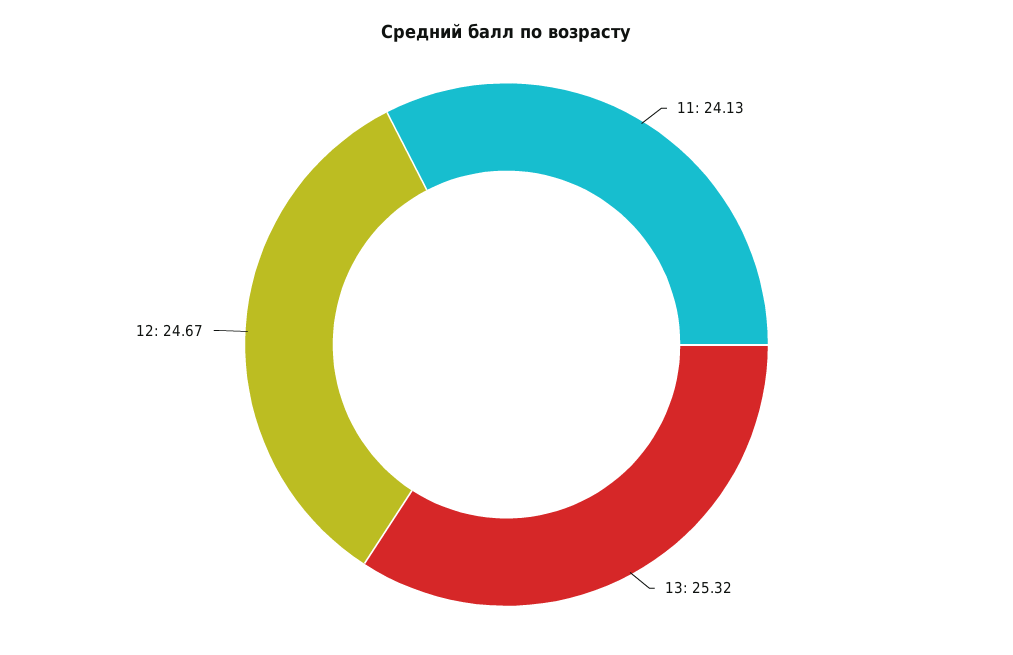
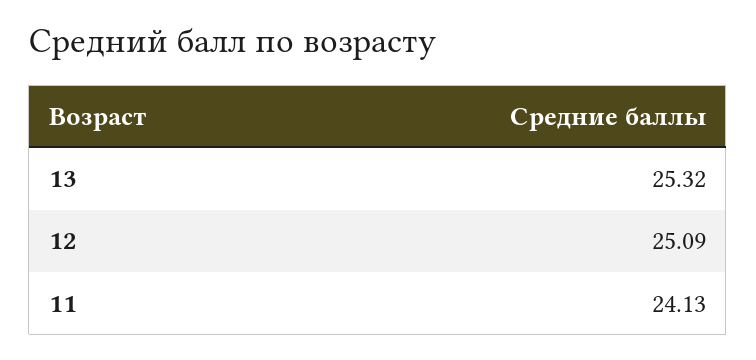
  {
    "11": 24.13,
    "13": 25.32,
-   "12": 24.67
+   "12": 25.09
  }

